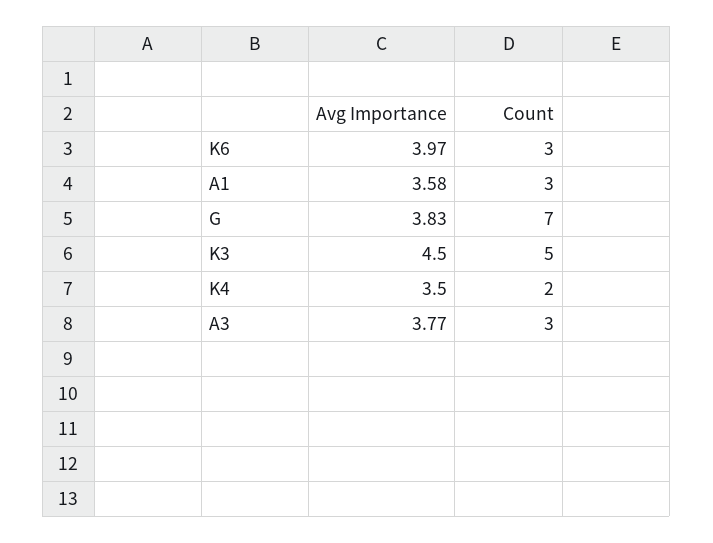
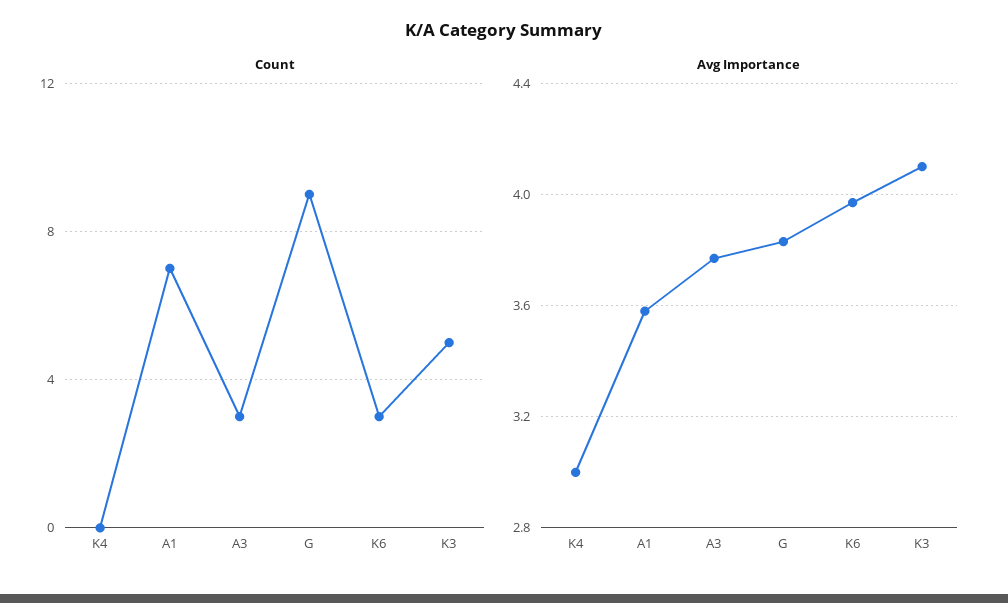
  {
    "Avg Importance": {
      "K6": 3.97,
      "A1": 3.58,
      "G": 3.83,
-     "K3": 4.5,
+     "K3": 4.1,
-     "K4": 3.5,
+     "K4": 3,
      "A3": 3.77
    },
    "Count": {
      "K6": 3,
-     "A1": 3,
+     "A1": 7,
-     "G": 7,
+     "G": 9,
      "K3": 5,
-     "K4": 2,
+     "K4": 0,
      "A3": 3
    }
  }

